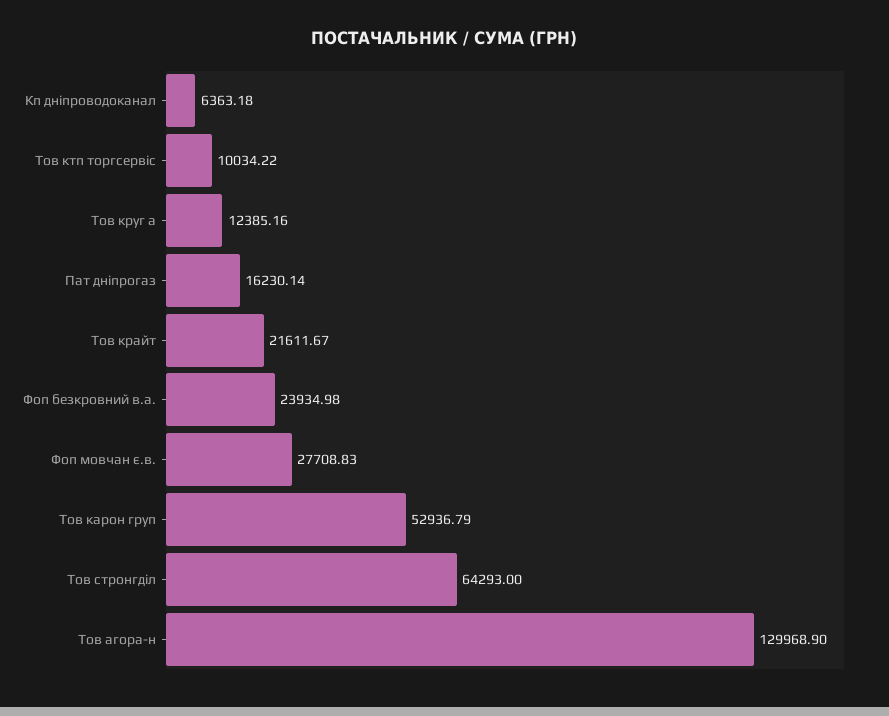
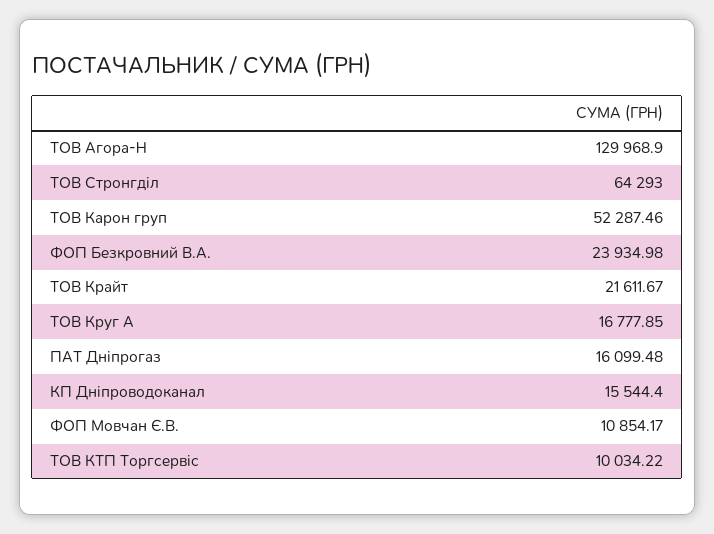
  {
-   "Кп дніпроводоканал": 6363.18,
+   "Кп дніпроводоканал": 15544.4,
    "Тов ктп торгсервіс": 10034.22,
-   "Тов круг а": 12385.16,
+   "Тов круг а": 16777.85,
-   "Пат дніпрогаз": 16230.14,
+   "Пат дніпрогаз": 16099.48,
    "Тов крайт": 21611.67,
    "Фоп безкровний в.а.": 23934.98,
-   "Фоп мовчан є.в.": 27708.83,
+   "Фоп мовчан є.в.": 10854.17,
-   "Тов карон груп": 52936.79,
+   "Тов карон груп": 52287.46,
    "Тов стронгділ": 64293,
    "Тов агора-н": 129968.9
  }

